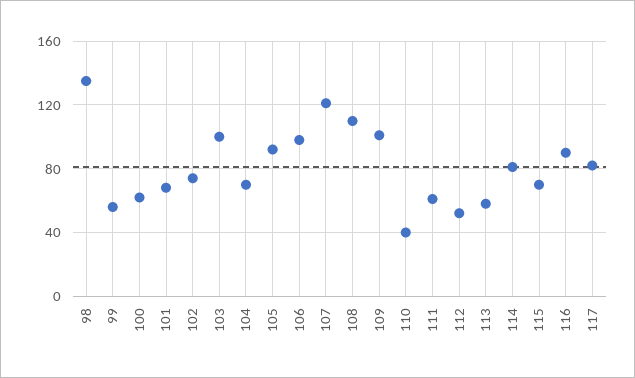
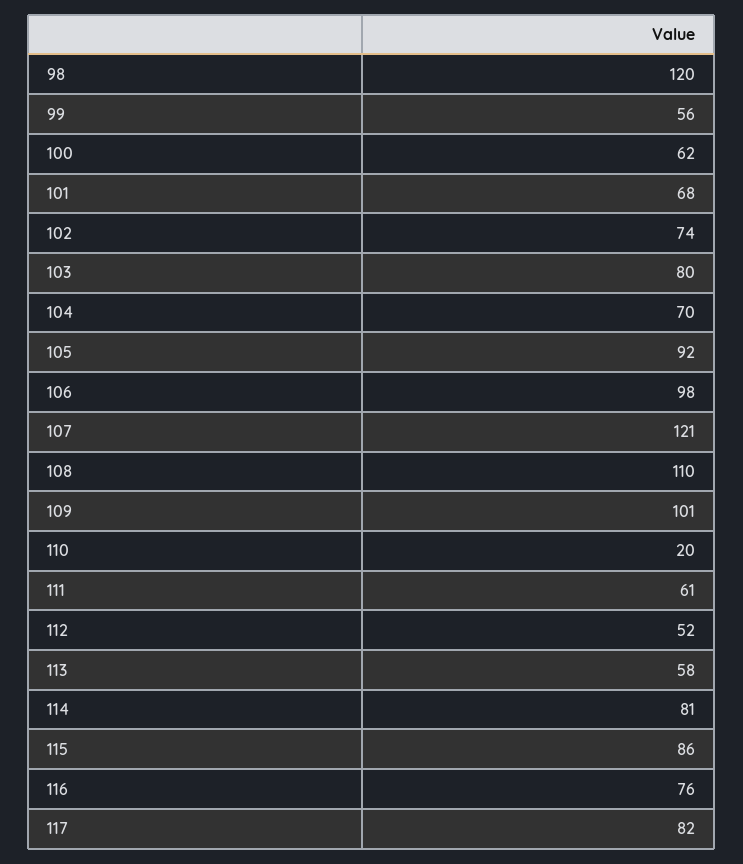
  {
-   "98": 135,
+   "98": 120,
    "99": 56,
    "100": 62,
    "101": 68,
    "102": 74,
-   "103": 100,
+   "103": 80,
    "104": 70,
    "105": 92,
    "106": 98,
    "107": 121,
    "108": 110,
    "109": 101,
-   "110": 40,
+   "110": 20,
    "111": 61,
    "112": 52,
    "113": 58,
    "114": 81,
-   "115": 70,
+   "115": 86,
-   "116": 90,
+   "116": 76,
    "117": 82
  }

